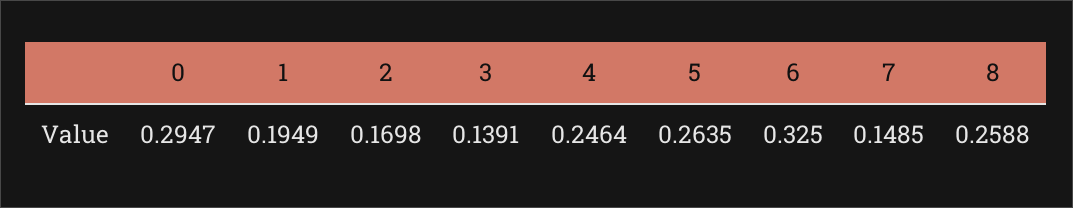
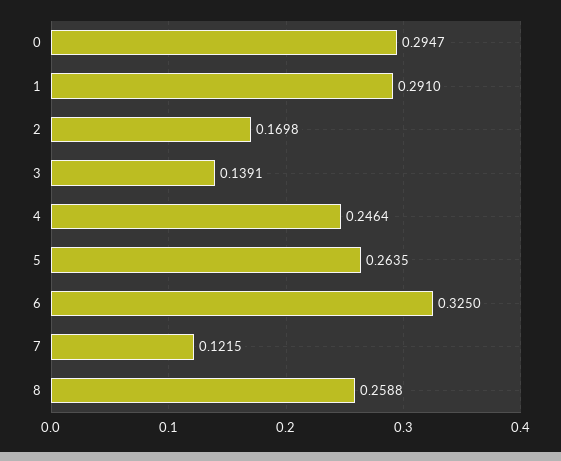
  {
    "0": 0.2947,
-   "1": 0.1949,
+   "1": 0.291,
    "2": 0.1698,
    "3": 0.1391,
    "4": 0.2464,
    "5": 0.2635,
    "6": 0.325,
-   "7": 0.1485,
+   "7": 0.1215,
    "8": 0.2588
  }

